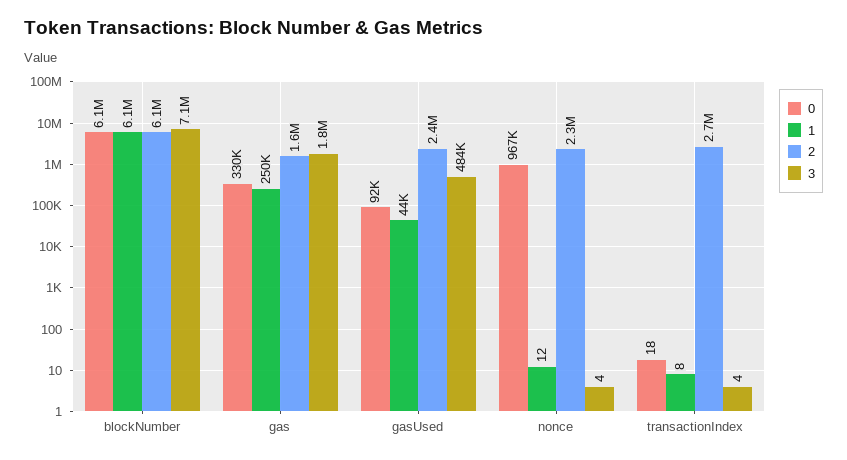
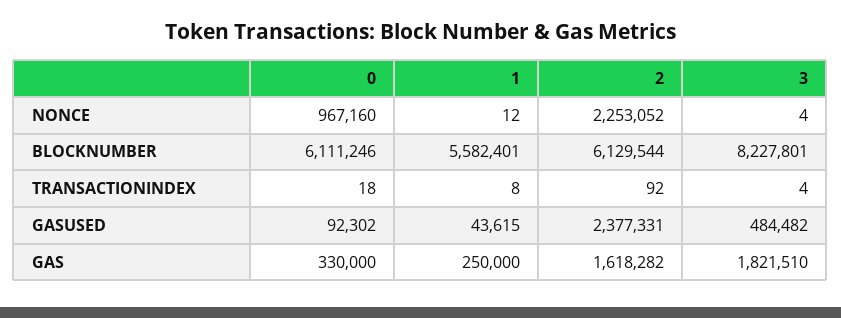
  {
    "0": {
      "blockNumber": 6111246,
      "gas": 330000,
      "gasUsed": 92302,
      "nonce": 967160,
      "transactionIndex": 18
    },
    "1": {
-     "blockNumber": 6100000,
+     "blockNumber": 5582401,
      "gas": 250000,
      "gasUsed": 43615,
      "nonce": 12,
      "transactionIndex": 8
    },
    "2": {
      "blockNumber": 6129544,
      "gas": 1618282,
      "gasUsed": 2377331,
      "nonce": 2253052,
-     "transactionIndex": 2700000
+     "transactionIndex": 92
    },
    "3": {
-     "blockNumber": 7100000,
+     "blockNumber": 8227801,
      "gas": 1821510,
      "gasUsed": 484482,
      "nonce": 4,
      "transactionIndex": 4
    }
  }

